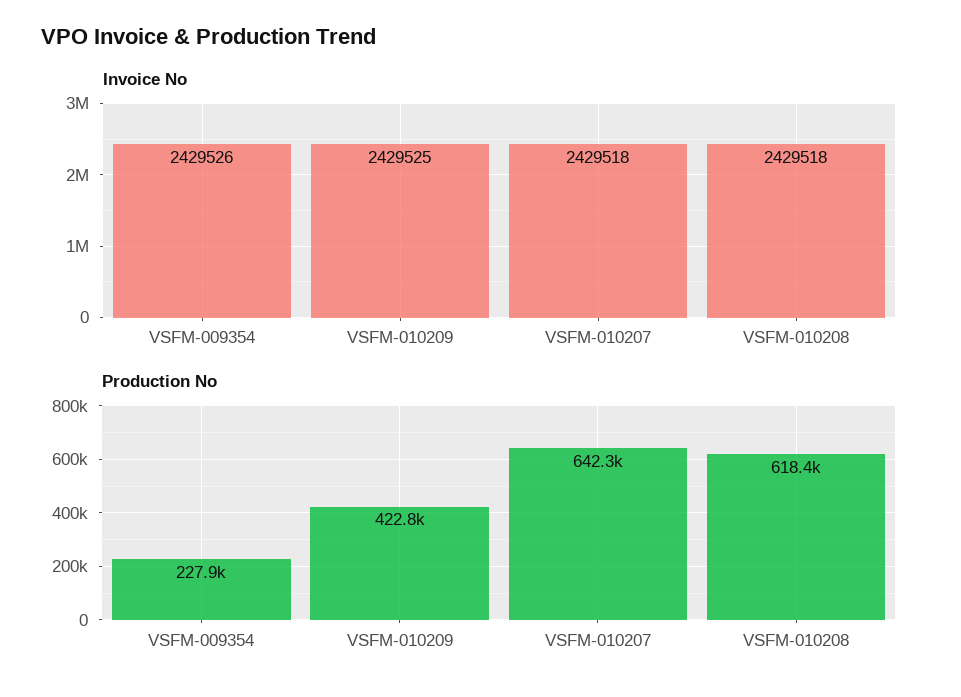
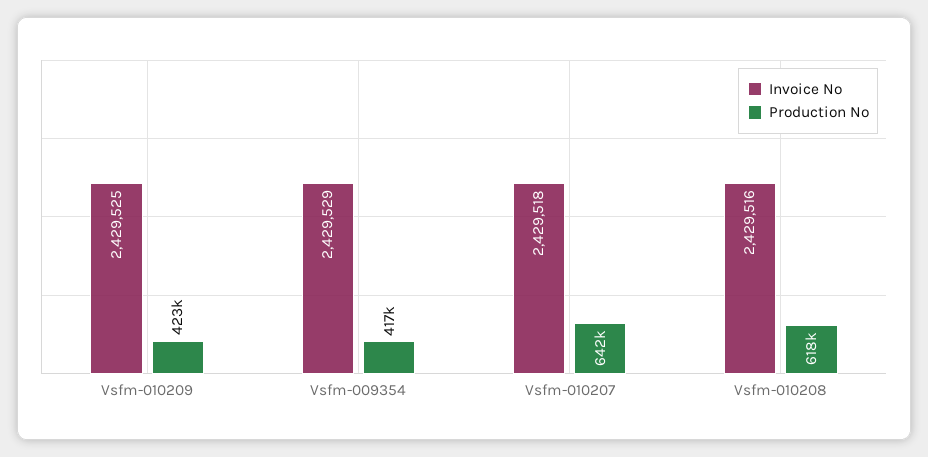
  {
    "Invoice No": {
-     "VSFM-009354": 2429526,
+     "VSFM-009354": 2429529,
      "VSFM-010209": 2429525,
      "VSFM-010207": 2429518,
-     "VSFM-010208": 2429518
+     "VSFM-010208": 2429516
    },
    "Production No": {
-     "VSFM-009354": 227900,
+     "VSFM-009354": 417000,
      "VSFM-010209": 422800,
      "VSFM-010207": 642300,
      "VSFM-010208": 618400
    }
  }

